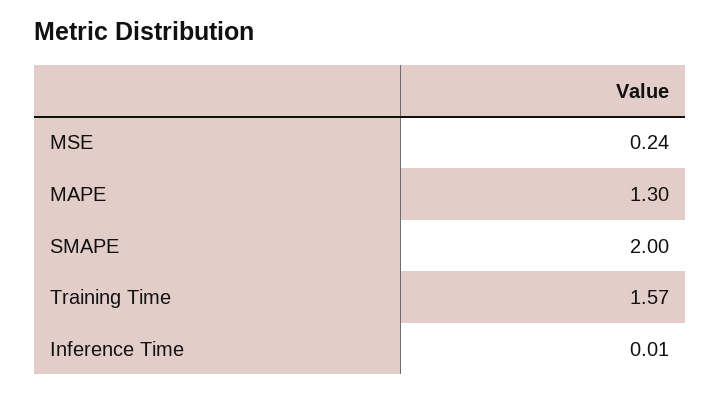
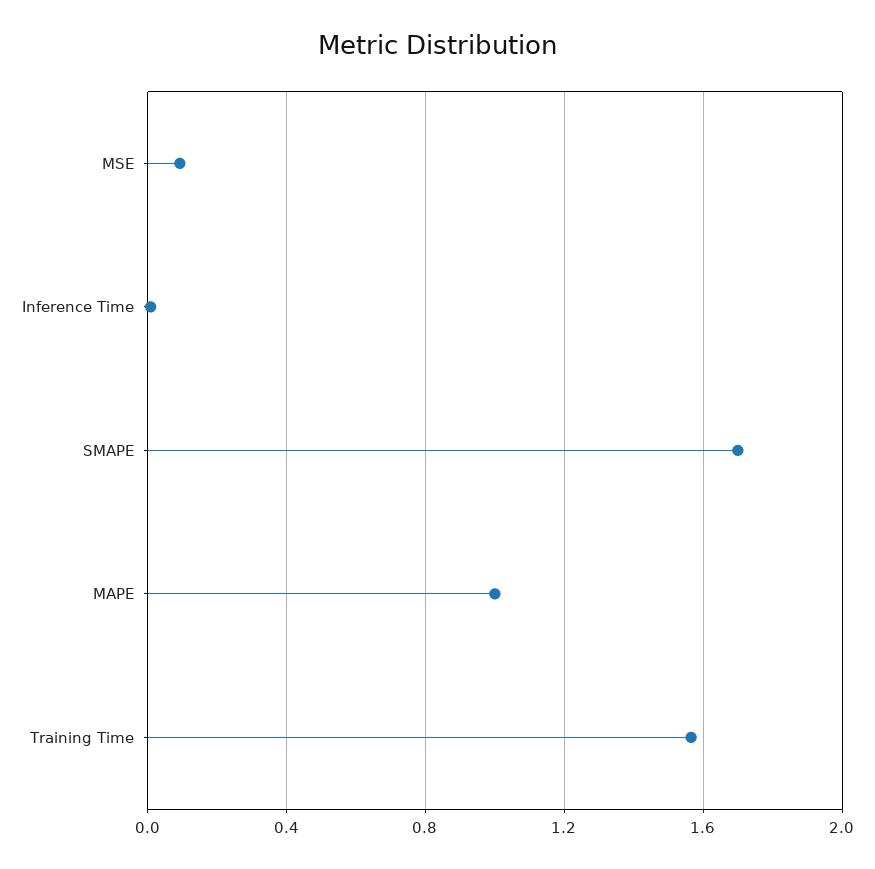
  {
-   "MSE": 0.24,
+   "MSE": 0.1,
-   "MAPE": 1.3,
+   "MAPE": 1,
-   "SMAPE": 2,
+   "SMAPE": 1.7,
    "Training Time": 1.57,
    "Inference Time": 0.01
  }

